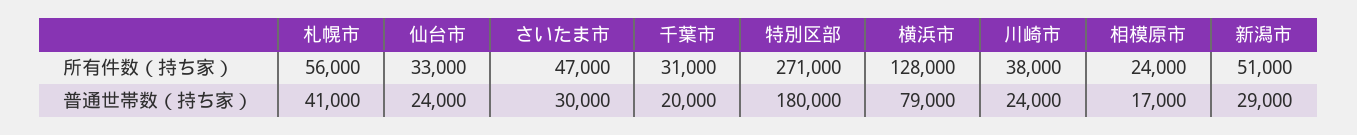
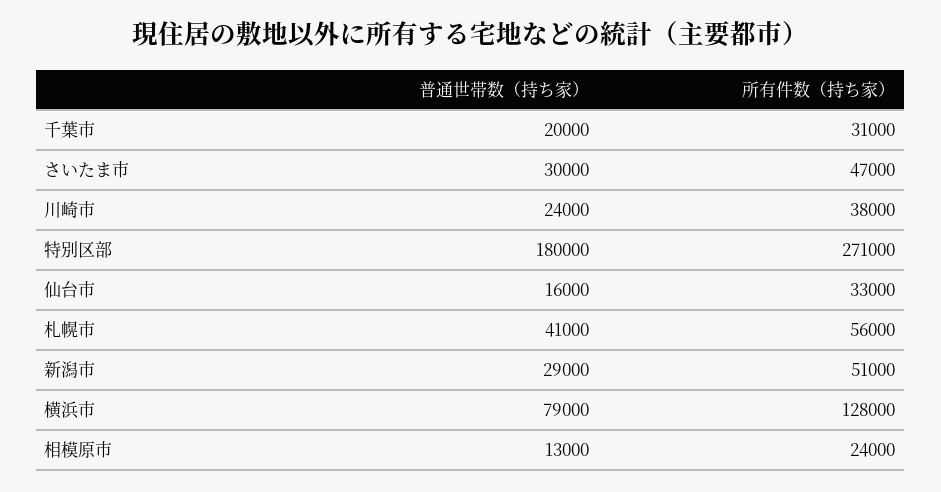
  {
    "札幌市": {
      "所有件数（持ち家）": 56000,
      "普通世帯数（持ち家）": 41000
    },
    "仙台市": {
      "所有件数（持ち家）": 33000,
-     "普通世帯数（持ち家）": 24000
+     "普通世帯数（持ち家）": 16000
    },
    "さいたま市": {
      "所有件数（持ち家）": 47000,
      "普通世帯数（持ち家）": 30000
    },
    "千葉市": {
      "所有件数（持ち家）": 31000,
      "普通世帯数（持ち家）": 20000
    },
    "特別区部": {
      "所有件数（持ち家）": 271000,
      "普通世帯数（持ち家）": 180000
    },
    "横浜市": {
      "所有件数（持ち家）": 128000,
      "普通世帯数（持ち家）": 79000
    },
    "川崎市": {
      "所有件数（持ち家）": 38000,
      "普通世帯数（持ち家）": 24000
    },
    "相模原市": {
      "所有件数（持ち家）": 24000,
-     "普通世帯数（持ち家）": 17000
+     "普通世帯数（持ち家）": 13000
    },
    "新潟市": {
      "所有件数（持ち家）": 51000,
      "普通世帯数（持ち家）": 29000
    }
  }

